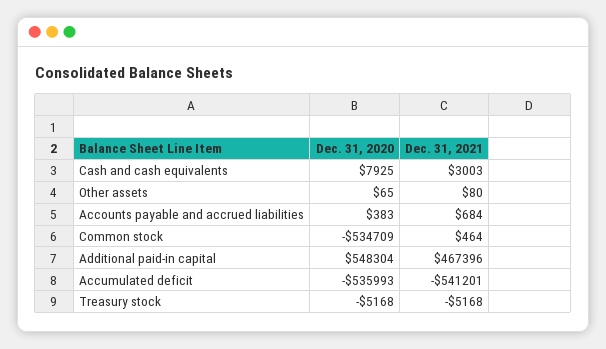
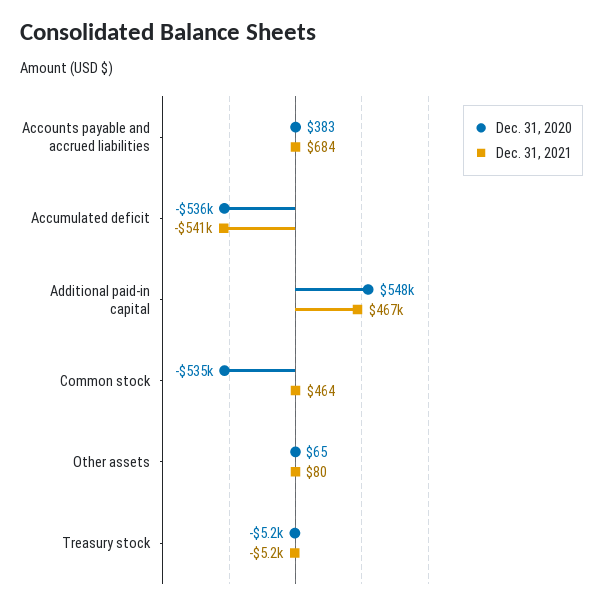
  {
    "Dec. 31, 2020": {
-     "Cash and cash equivalents": 7925,
      "Other assets": 65,
      "Accounts payable and accrued liabilities": 383,
      "Common stock": -534709,
      "Additional paid-in capital": 548304,
      "Accumulated deficit": -535993,
      "Treasury stock": -5168
    },
    "Dec. 31, 2021": {
-     "Cash and cash equivalents": 3003,
      "Other assets": 80,
      "Accounts payable and accrued liabilities": 684,
      "Common stock": 464,
      "Additional paid-in capital": 467396,
      "Accumulated deficit": -541201,
      "Treasury stock": -5168
    }
  }

